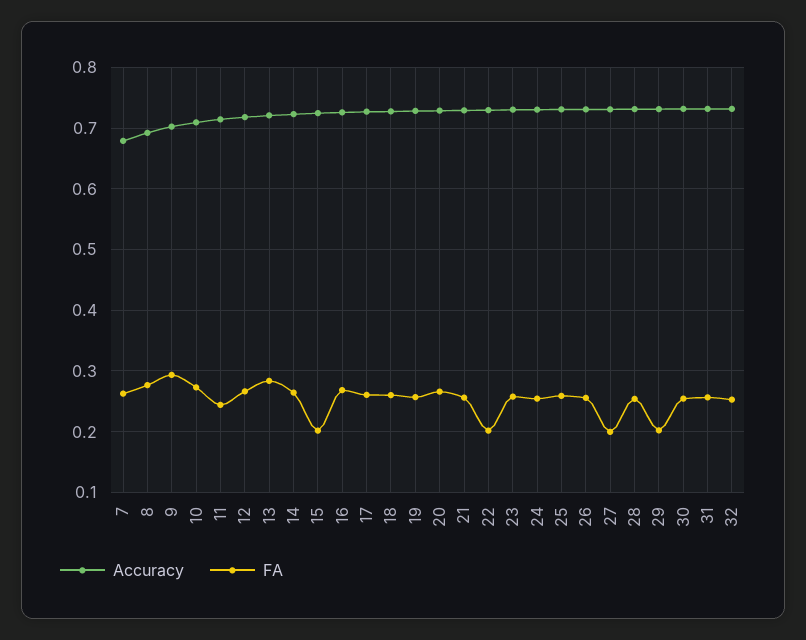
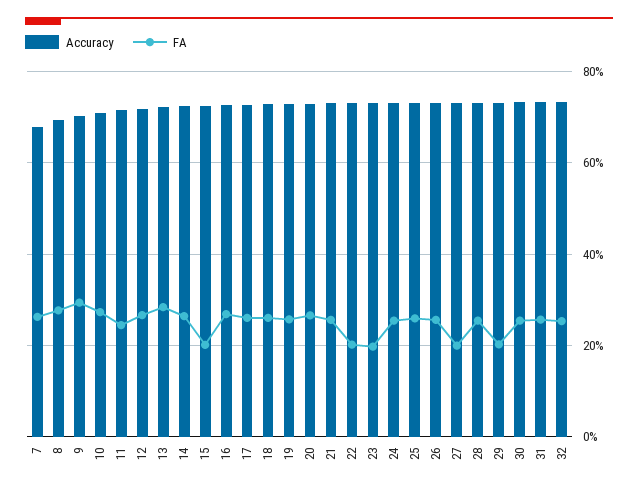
  {
    "Accuracy": {
      "7": 0.68,
      "8": 0.69,
      "9": 0.7,
      "10": 0.71,
      "11": 0.71,
      "12": 0.72,
      "13": 0.72,
      "14": 0.72,
      "15": 0.72,
      "16": 0.73,
      "17": 0.73,
      "18": 0.73,
      "19": 0.73,
      "20": 0.73,
      "21": 0.73,
      "22": 0.73,
      "23": 0.73,
      "24": 0.73,
      "25": 0.73,
      "26": 0.73,
      "27": 0.73,
      "28": 0.73,
      "29": 0.73,
      "30": 0.73,
      "31": 0.73,
      "32": 0.73
    },
    "FA": {
      "7": 0.26,
      "8": 0.28,
      "9": 0.29,
      "10": 0.27,
      "11": 0.24,
      "12": 0.27,
      "13": 0.28,
      "14": 0.26,
      "15": 0.2,
      "16": 0.27,
      "17": 0.26,
      "18": 0.26,
      "19": 0.26,
      "20": 0.27,
      "21": 0.26,
      "22": 0.2,
-     "23": 0.26,
+     "23": 0.2,
      "24": 0.25,
      "25": 0.26,
      "26": 0.26,
      "27": 0.2,
      "28": 0.25,
      "29": 0.2,
      "30": 0.25,
      "31": 0.26,
      "32": 0.25
    }
  }

